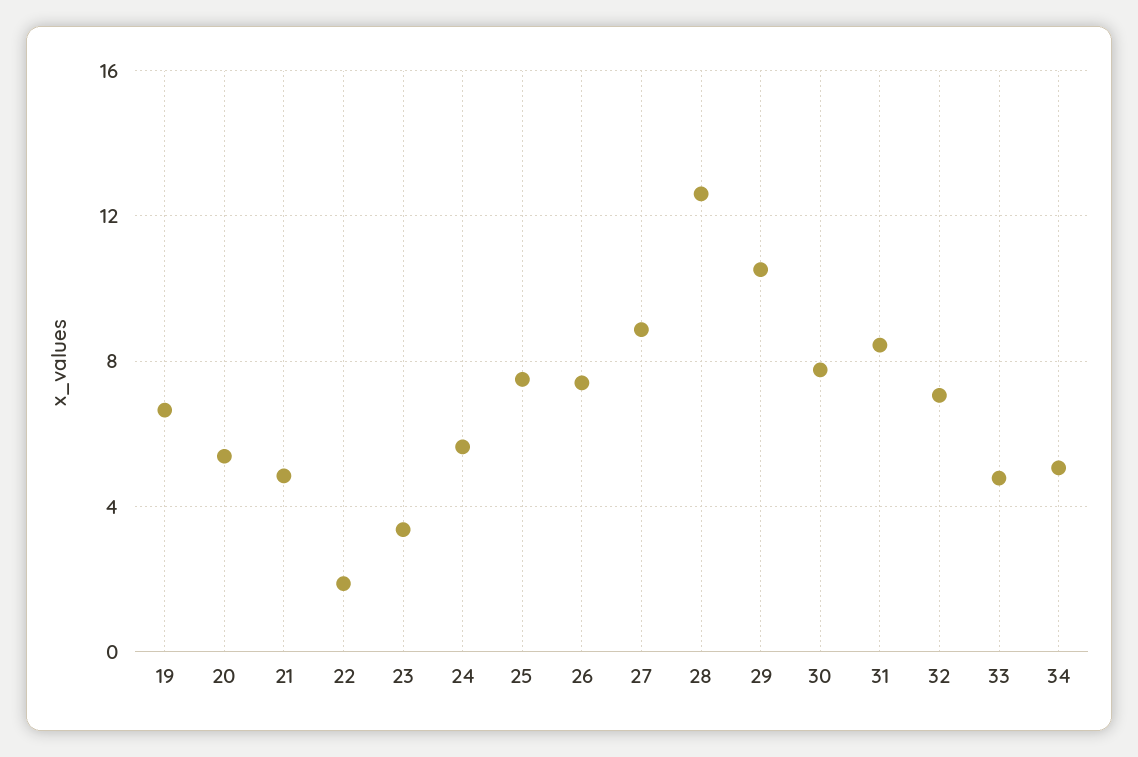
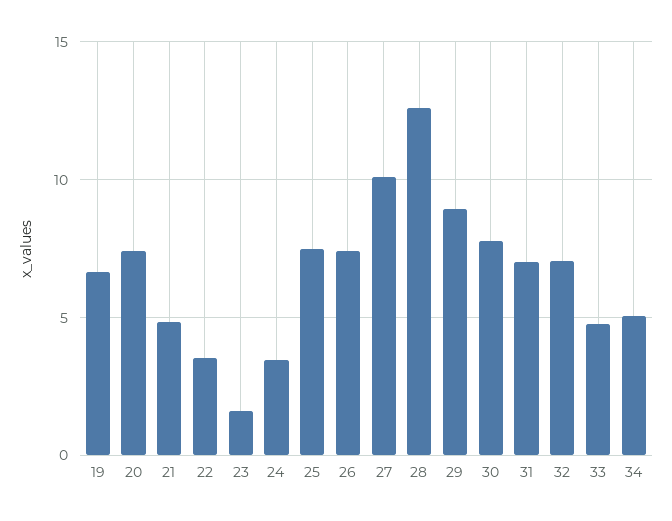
  {
    "19": 6.5,
-   "20": 5.5,
+   "20": 7.5,
    "21": 5,
-   "22": 2,
+   "22": 3.5,
-   "23": 3.5,
+   "23": 1.5,
-   "24": 5.5,
+   "24": 3.5,
    "25": 7.5,
    "26": 7.5,
-   "27": 9,
+   "27": 10,
    "28": 12.5,
-   "29": 10.5,
+   "29": 9,
    "30": 8,
-   "31": 8.5,
+   "31": 7,
    "32": 7,
    "33": 5,
    "34": 5
  }

